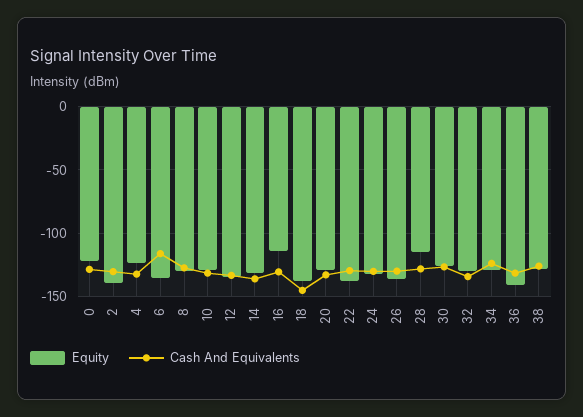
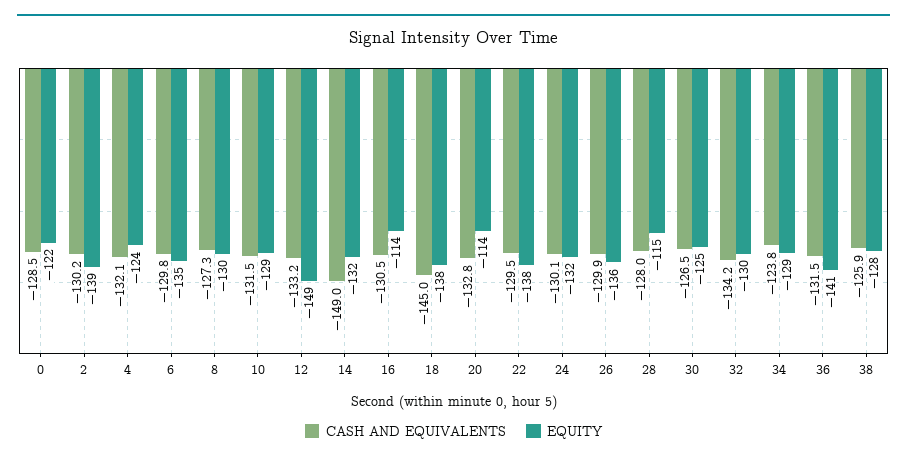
  {
    "Equity": {
      "0": -122,
      "2": -139,
      "4": -124,
      "6": -135,
      "8": -130,
      "10": -129,
-     "12": -135,
+     "12": -149,
      "14": -132,
      "16": -114,
      "18": -138,
-     "20": -130,
+     "20": -114,
      "22": -138,
      "24": -132,
      "26": -136,
      "28": -115,
      "30": -125,
      "32": -130,
      "34": -129,
      "36": -141,
      "38": -128
    },
    "Cash And Equivalents": {
      "0": -128.5,
      "2": -130.2,
      "4": -132.1,
-     "6": -115,
+     "6": -129.8,
      "8": -127.3,
      "10": -131.5,
      "12": -133.2,
-     "14": -135,
+     "14": -149,
      "16": -130.5,
      "18": -145,
      "20": -132.8,
      "22": -129.5,
      "24": -130.1,
      "26": -129.9,
      "28": -128,
      "30": -126.5,
      "32": -134.2,
      "34": -123.8,
      "36": -131.5,
      "38": -125.9
    }
  }

